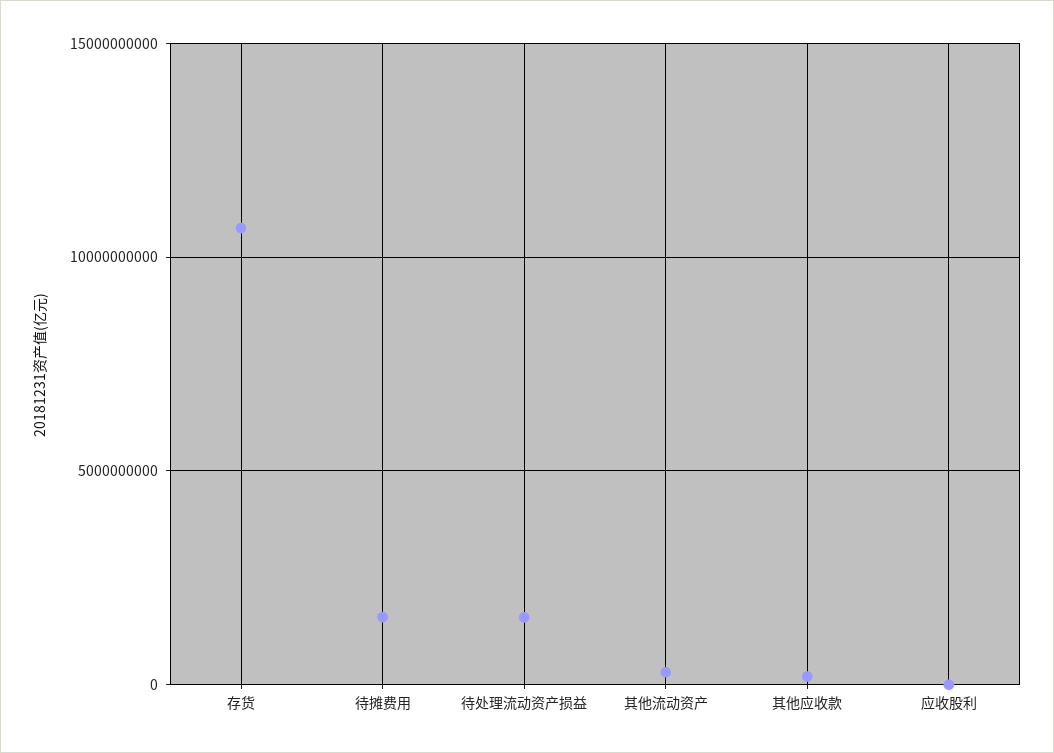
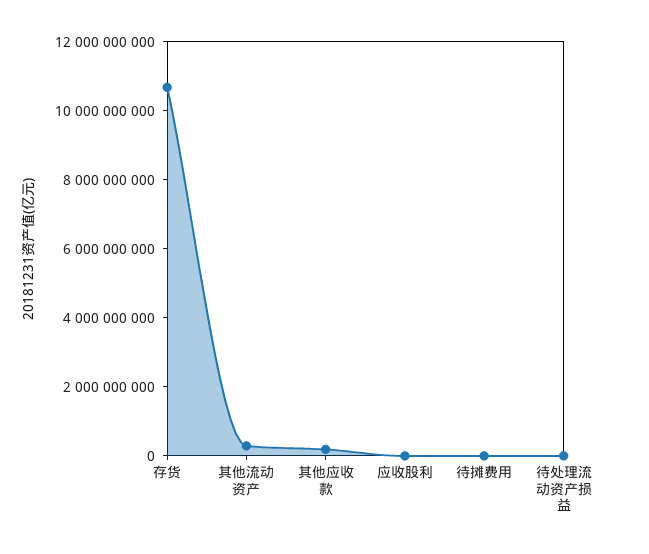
  {
    "存货": 10500000000,
-   "待摊费用": 1500000000,
+   "待摊费用": 0,
-   "待处理流动资产损益": 1500000000,
+   "待处理流动资产损益": 0,
    "其他流动资产": 500000000,
    "其他应收款": 0,
    "应收股利": 0
  }

